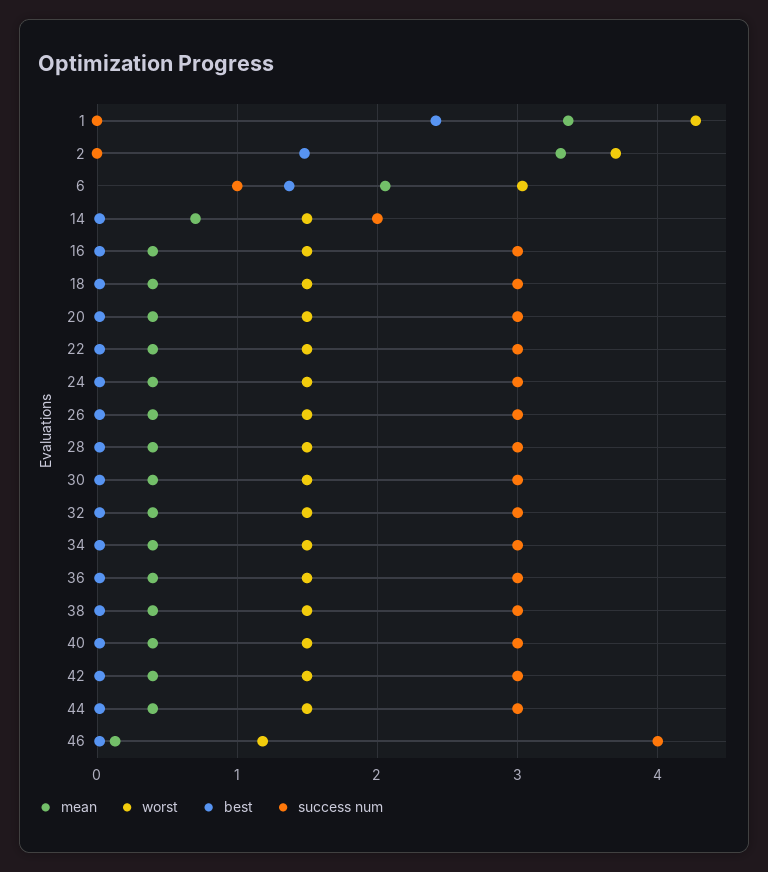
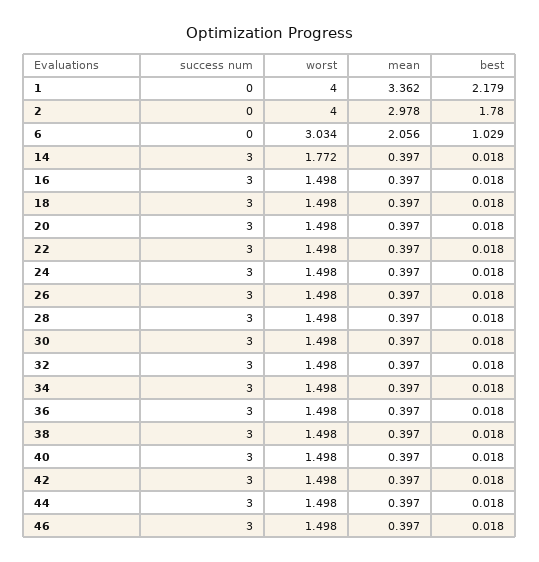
  {
    "mean": {
      "1": 3.362,
-     "2": 3.3,
+     "2": 2.978,
      "6": 2.056,
-     "14": 0.7,
+     "14": 0.397,
      "16": 0.397,
      "18": 0.397,
      "20": 0.397,
      "22": 0.397,
      "24": 0.397,
      "26": 0.397,
      "28": 0.397,
      "30": 0.397,
      "32": 0.397,
      "34": 0.397,
      "36": 0.397,
      "38": 0.397,
      "40": 0.397,
      "42": 0.397,
      "44": 0.397,
-     "46": 0.1
+     "46": 0.397
    },
    "worst": {
-     "1": 4.3,
+     "1": 4,
-     "2": 3.7,
+     "2": 4,
      "6": 3.034,
-     "14": 1.5,
+     "14": 1.772,
      "16": 1.498,
      "18": 1.498,
      "20": 1.498,
      "22": 1.498,
      "24": 1.498,
      "26": 1.498,
      "28": 1.498,
      "30": 1.498,
      "32": 1.498,
      "34": 1.498,
      "36": 1.498,
      "38": 1.498,
      "40": 1.498,
      "42": 1.498,
      "44": 1.498,
-     "46": 1.2
+     "46": 1.498
    },
    "best": {
-     "1": 2.4,
+     "1": 2.179,
-     "2": 1.5,
+     "2": 1.78,
-     "6": 1.4,
+     "6": 1.029,
      "14": 0.018,
      "16": 0.018,
      "18": 0.018,
      "20": 0.018,
      "22": 0.018,
      "24": 0.018,
      "26": 0.018,
      "28": 0.018,
      "30": 0.018,
      "32": 0.018,
      "34": 0.018,
      "36": 0.018,
      "38": 0.018,
      "40": 0.018,
      "42": 0.018,
      "44": 0.018,
      "46": 0.018
    },
    "success num": {
      "1": 0,
      "2": 0,
-     "6": 1,
+     "6": 0,
-     "14": 2,
+     "14": 3,
      "16": 3,
      "18": 3,
      "20": 3,
      "22": 3,
      "24": 3,
      "26": 3,
      "28": 3,
      "30": 3,
      "32": 3,
      "34": 3,
      "36": 3,
      "38": 3,
      "40": 3,
      "42": 3,
      "44": 3,
-     "46": 4
+     "46": 3
    }
  }

